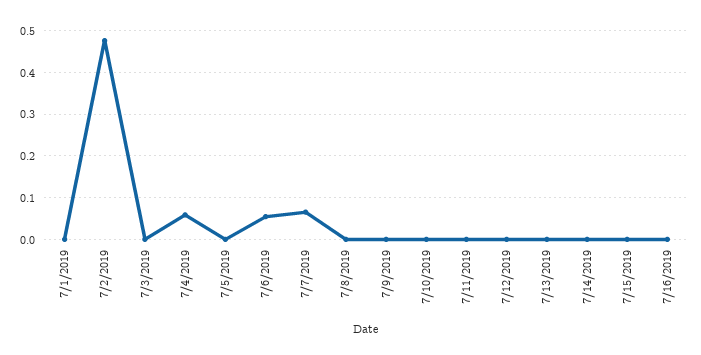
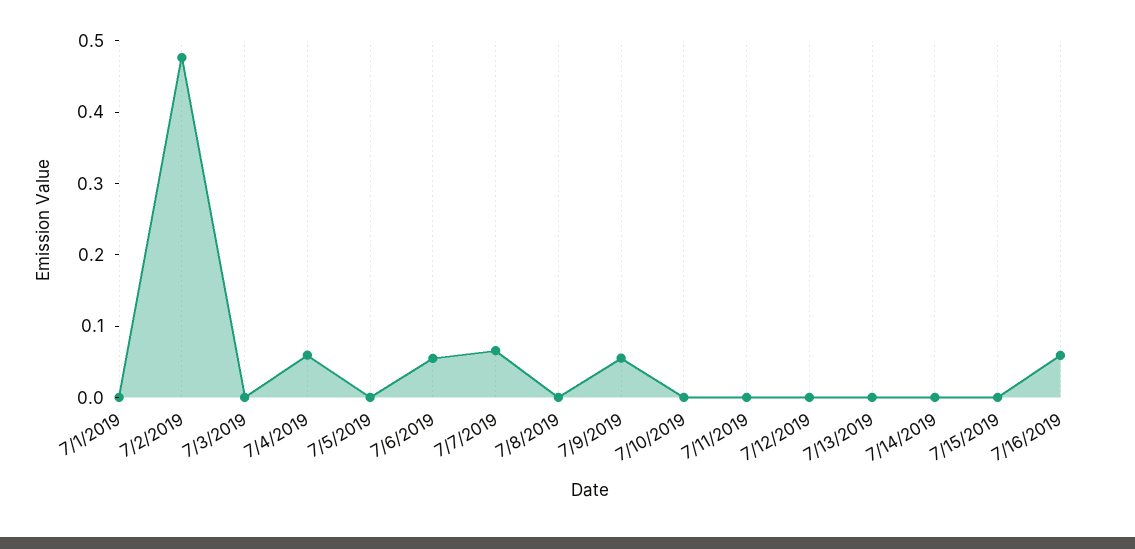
  {
    "7/1/2019": 0,
    "7/2/2019": 0.48,
    "7/3/2019": 0,
    "7/4/2019": 0.06,
    "7/5/2019": 0,
    "7/6/2019": 0.06,
    "7/7/2019": 0.06,
    "7/8/2019": 0,
-   "7/9/2019": 0,
+   "7/9/2019": 0.06,
    "7/10/2019": 0,
    "7/11/2019": 0,
    "7/12/2019": 0,
    "7/13/2019": 0,
    "7/14/2019": 0,
    "7/15/2019": 0,
-   "7/16/2019": 0
+   "7/16/2019": 0.06
  }

